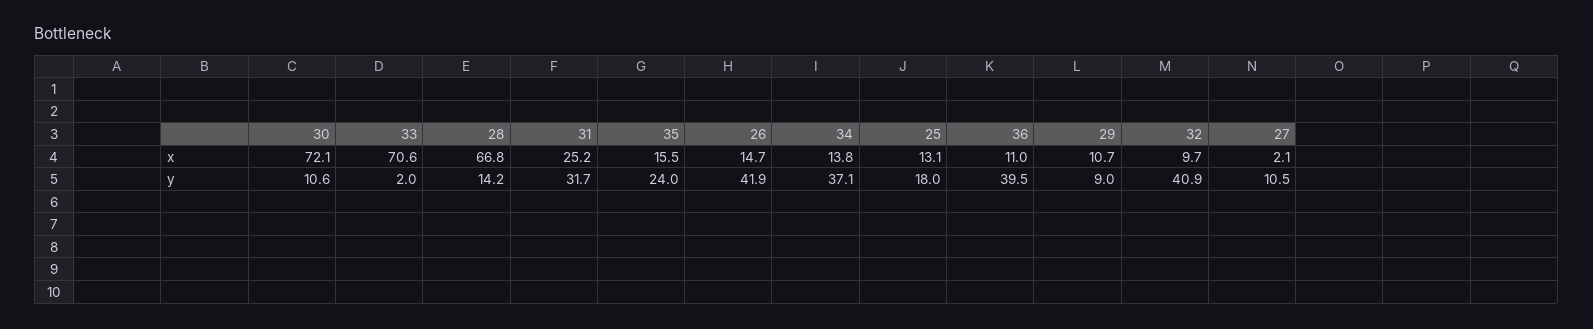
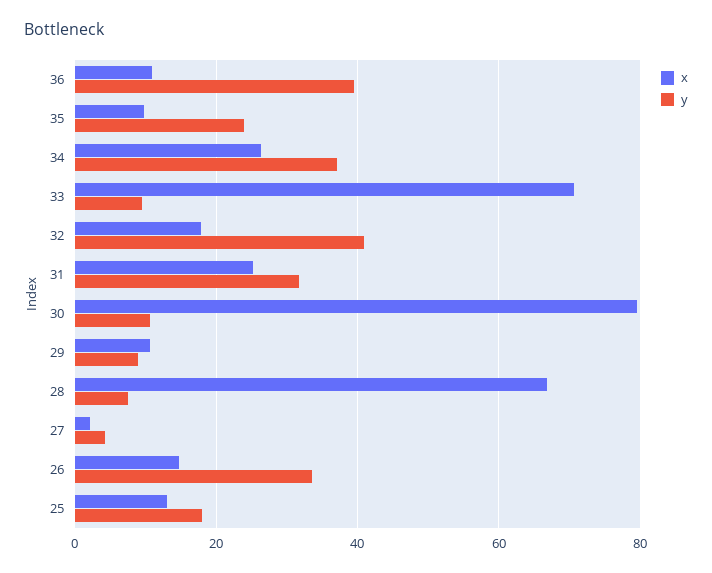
  {
    "x": {
-     "30": 72.1,
+     "30": 80,
      "33": 70.6,
      "28": 66.8,
      "31": 25.2,
-     "35": 15.5,
+     "35": 10,
      "26": 14.7,
-     "34": 13.8,
+     "34": 26,
      "25": 13.1,
      "36": 11,
      "29": 10.7,
-     "32": 9.7,
+     "32": 18,
      "27": 2.1
    },
    "y": {
      "30": 10.6,
-     "33": 2,
+     "33": 10,
-     "28": 14.2,
+     "28": 8,
      "31": 31.7,
      "35": 24,
-     "26": 41.9,
+     "26": 34,
      "34": 37.1,
      "25": 18,
      "36": 39.5,
      "29": 9,
      "32": 40.9,
-     "27": 10.5
+     "27": 4
    }
  }

